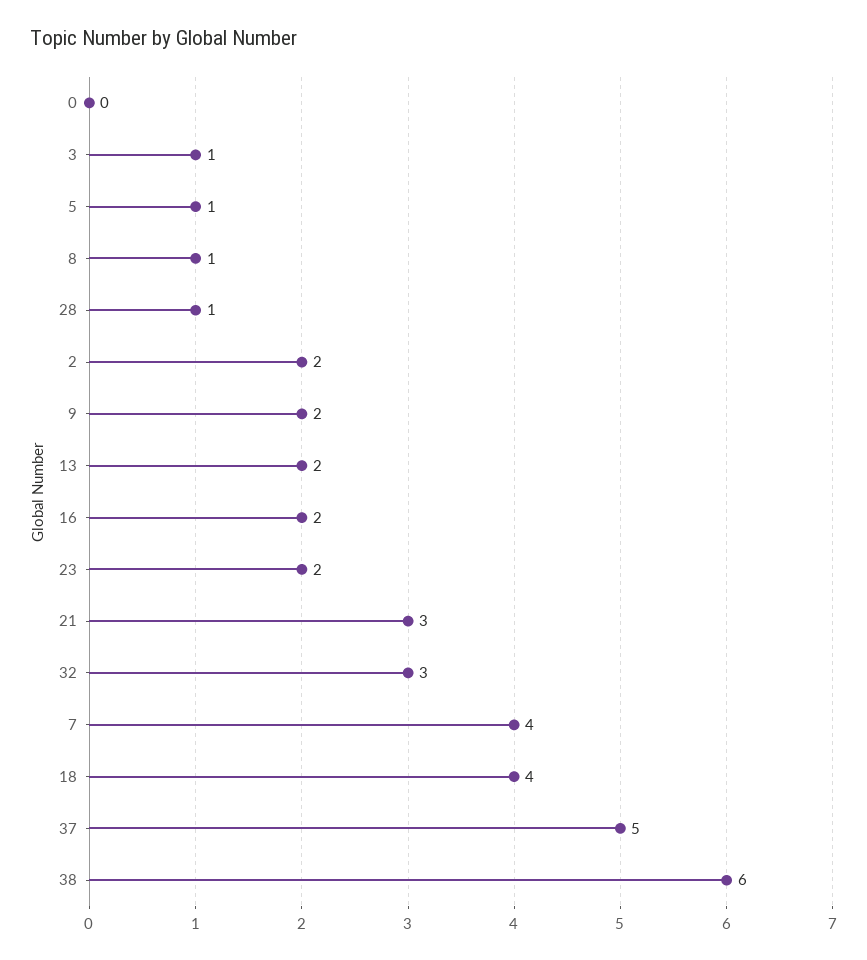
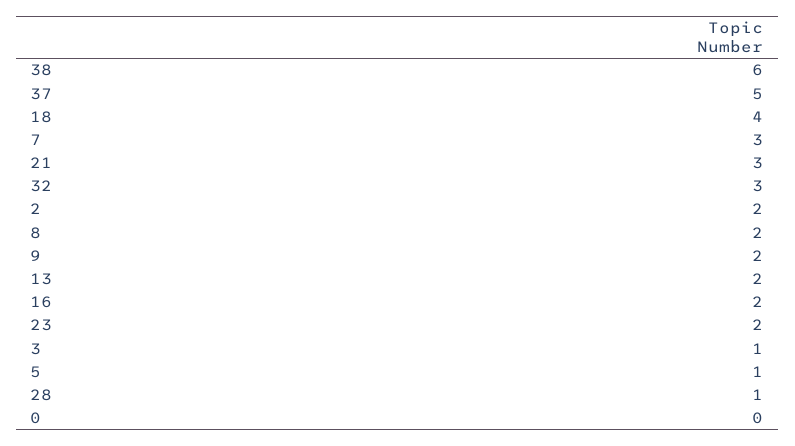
  {
    "0": 0,
    "3": 1,
    "5": 1,
-   "8": 1,
+   "8": 2,
    "28": 1,
    "2": 2,
    "9": 2,
    "13": 2,
    "16": 2,
    "23": 2,
    "21": 3,
    "32": 3,
-   "7": 4,
+   "7": 3,
    "18": 4,
    "37": 5,
    "38": 6
  }

